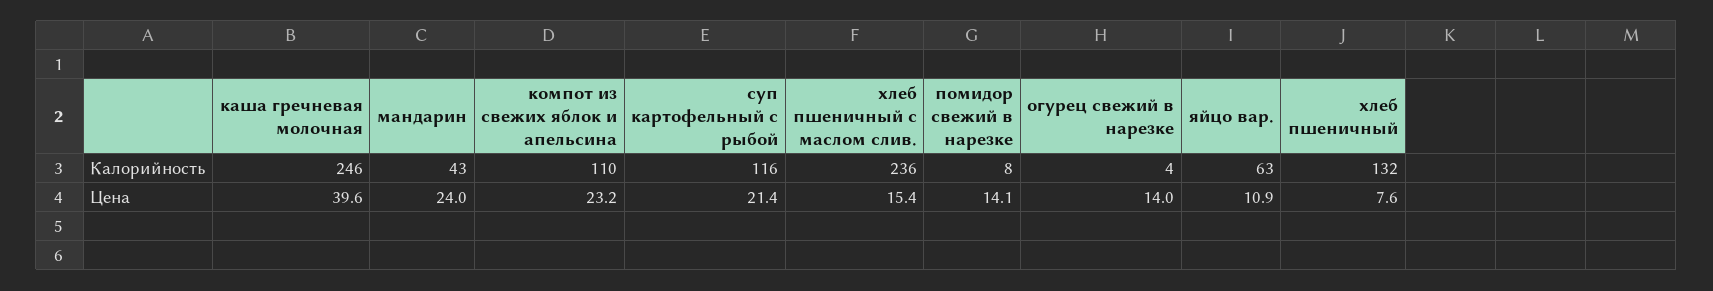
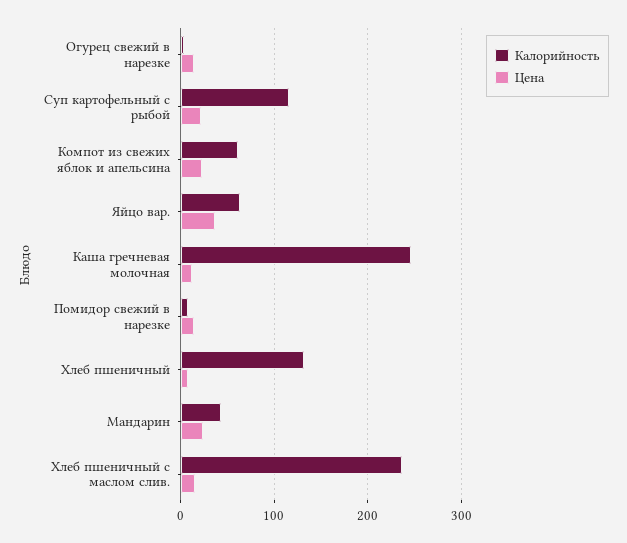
  {
    "Калорийность": {
      "каша гречневая молочная": 246,
      "мандарин": 43,
-     "компот из свежих яблок и апельсина": 110,
+     "компот из свежих яблок и апельсина": 60,
      "суп картофельный с рыбой": 116,
      "хлеб пшеничный с маслом слив.": 236,
      "помидор свежий в нарезке": 8,
      "огурец свежий в нарезке": 4,
      "яйцо вар.": 63,
      "хлеб пшеничный": 132
    },
    "Цена": {
-     "каша гречневая молочная": 39.6,
+     "каша гречневая молочная": 10,
      "мандарин": 24,
      "компот из свежих яблок и апельсина": 23.2,
      "суп картофельный с рыбой": 21.4,
      "хлеб пшеничный с маслом слив.": 15.4,
      "помидор свежий в нарезке": 14.1,
      "огурец свежий в нарезке": 14,
-     "яйцо вар.": 10.9,
+     "яйцо вар.": 40,
      "хлеб пшеничный": 7.6
    }
  }

